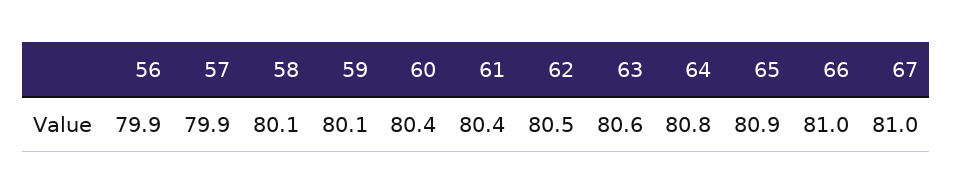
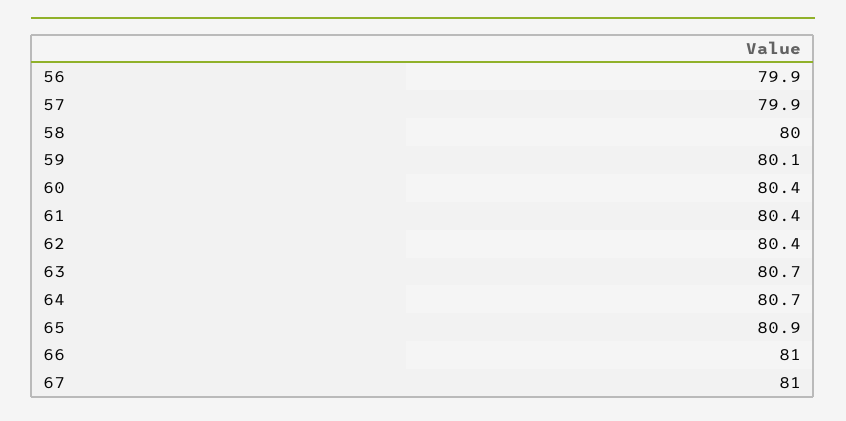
  {
    "56": 79.9,
    "57": 79.9,
-   "58": 80.1,
+   "58": 80,
    "59": 80.1,
    "60": 80.4,
    "61": 80.4,
-   "62": 80.5,
+   "62": 80.4,
-   "63": 80.6,
+   "63": 80.7,
-   "64": 80.8,
+   "64": 80.7,
    "65": 80.9,
    "66": 81,
    "67": 81
  }

